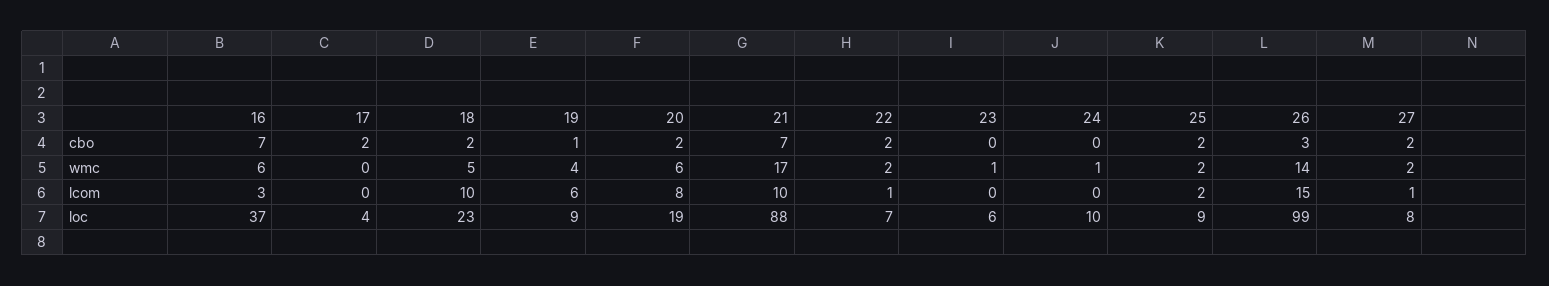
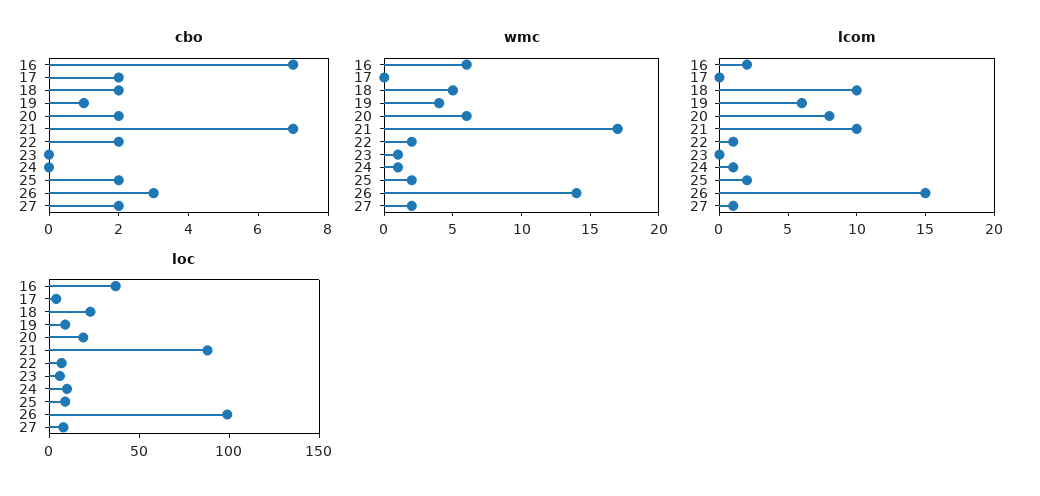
  {
    "cbo": {
      "16": 7,
      "17": 2,
      "18": 2,
      "19": 1,
      "20": 2,
      "21": 7,
      "22": 2,
      "23": 0,
      "24": 0,
      "25": 2,
      "26": 3,
      "27": 2
    },
    "wmc": {
      "16": 6,
      "17": 0,
      "18": 5,
      "19": 4,
      "20": 6,
      "21": 17,
      "22": 2,
      "23": 1,
      "24": 1,
      "25": 2,
      "26": 14,
      "27": 2
    },
    "lcom": {
-     "16": 3,
+     "16": 2,
      "17": 0,
      "18": 10,
      "19": 6,
      "20": 8,
      "21": 10,
      "22": 1,
      "23": 0,
-     "24": 0,
+     "24": 1,
      "25": 2,
      "26": 15,
      "27": 1
    },
    "loc": {
      "16": 37,
      "17": 4,
      "18": 23,
      "19": 9,
      "20": 19,
      "21": 88,
      "22": 7,
      "23": 6,
      "24": 10,
      "25": 9,
      "26": 99,
      "27": 8
    }
  }

